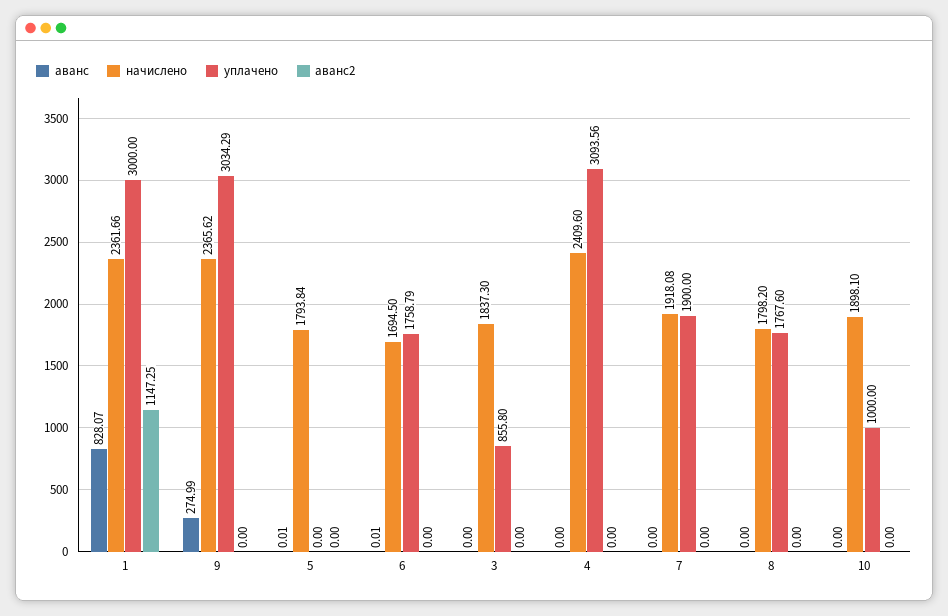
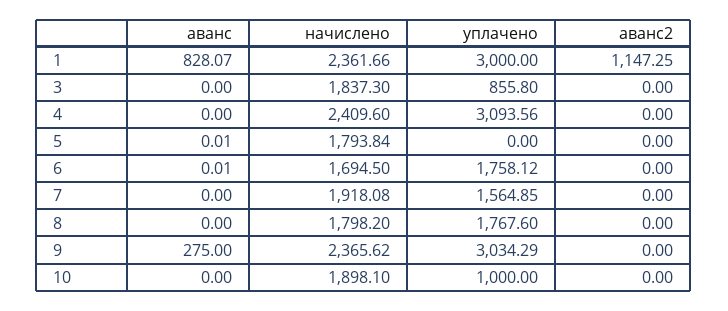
  {
    "аванс": {
      "1": 828.07,
-     "9": 274.99,
+     "9": 275,
      "5": 0.01,
      "6": 0.01,
      "3": 0,
      "4": 0,
      "7": 0,
      "8": 0,
      "10": 0
    },
    "начислено": {
      "1": 2361.66,
      "9": 2365.62,
      "5": 1793.84,
      "6": 1694.5,
      "3": 1837.3,
      "4": 2409.6,
      "7": 1918.08,
      "8": 1798.2,
      "10": 1898.1
    },
    "уплачено": {
      "1": 3000,
      "9": 3034.29,
      "5": 0,
-     "6": 1758.79,
+     "6": 1758.12,
      "3": 855.8,
      "4": 3093.56,
-     "7": 1900,
+     "7": 1564.85,
      "8": 1767.6,
      "10": 1000
    },
    "аванс2": {
      "1": 1147.25,
      "9": 0,
      "5": 0,
      "6": 0,
      "3": 0,
      "4": 0,
      "7": 0,
      "8": 0,
      "10": 0
    }
  }

